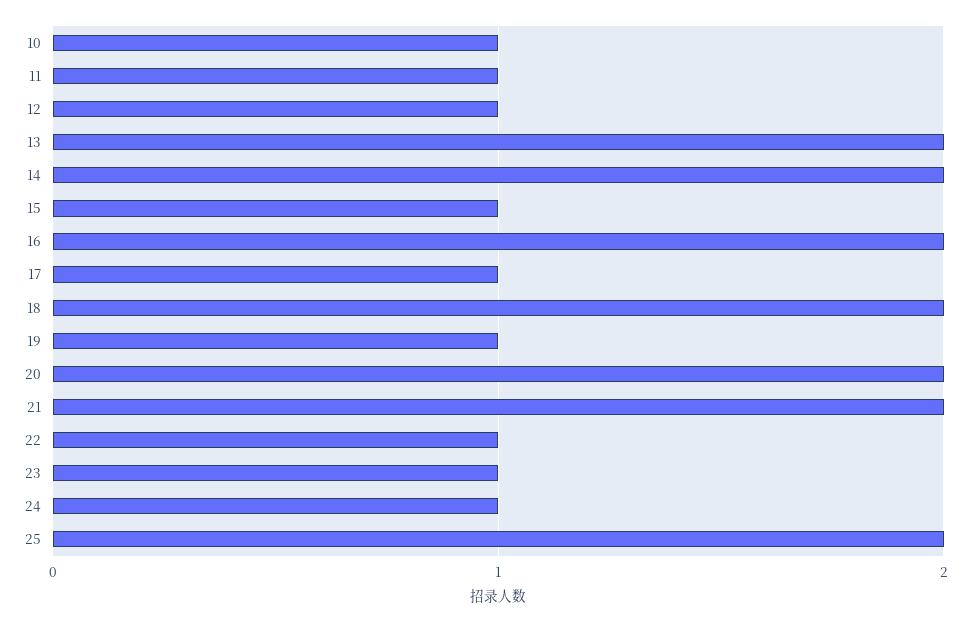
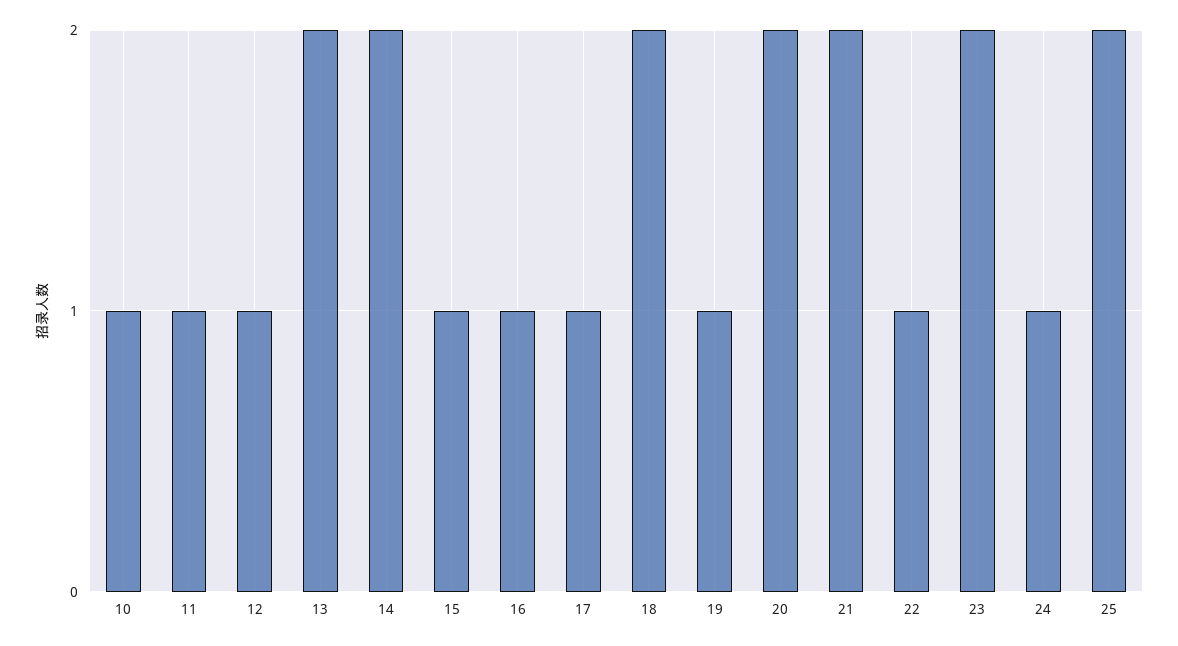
  {
    "10": 1,
    "11": 1,
    "12": 1,
    "13": 2,
    "14": 2,
    "15": 1,
-   "16": 2,
+   "16": 1,
    "17": 1,
    "18": 2,
    "19": 1,
    "20": 2,
    "21": 2,
    "22": 1,
-   "23": 1,
+   "23": 2,
    "24": 1,
    "25": 2
  }

